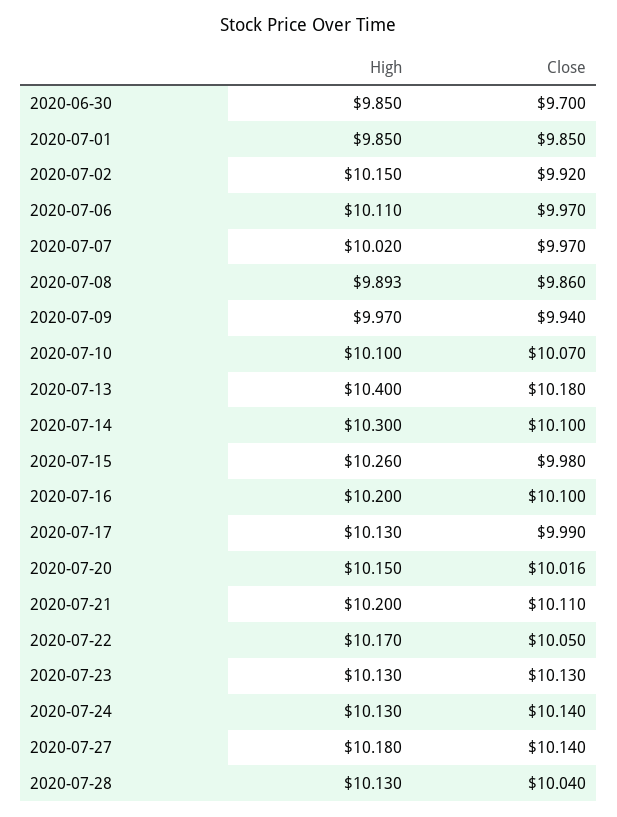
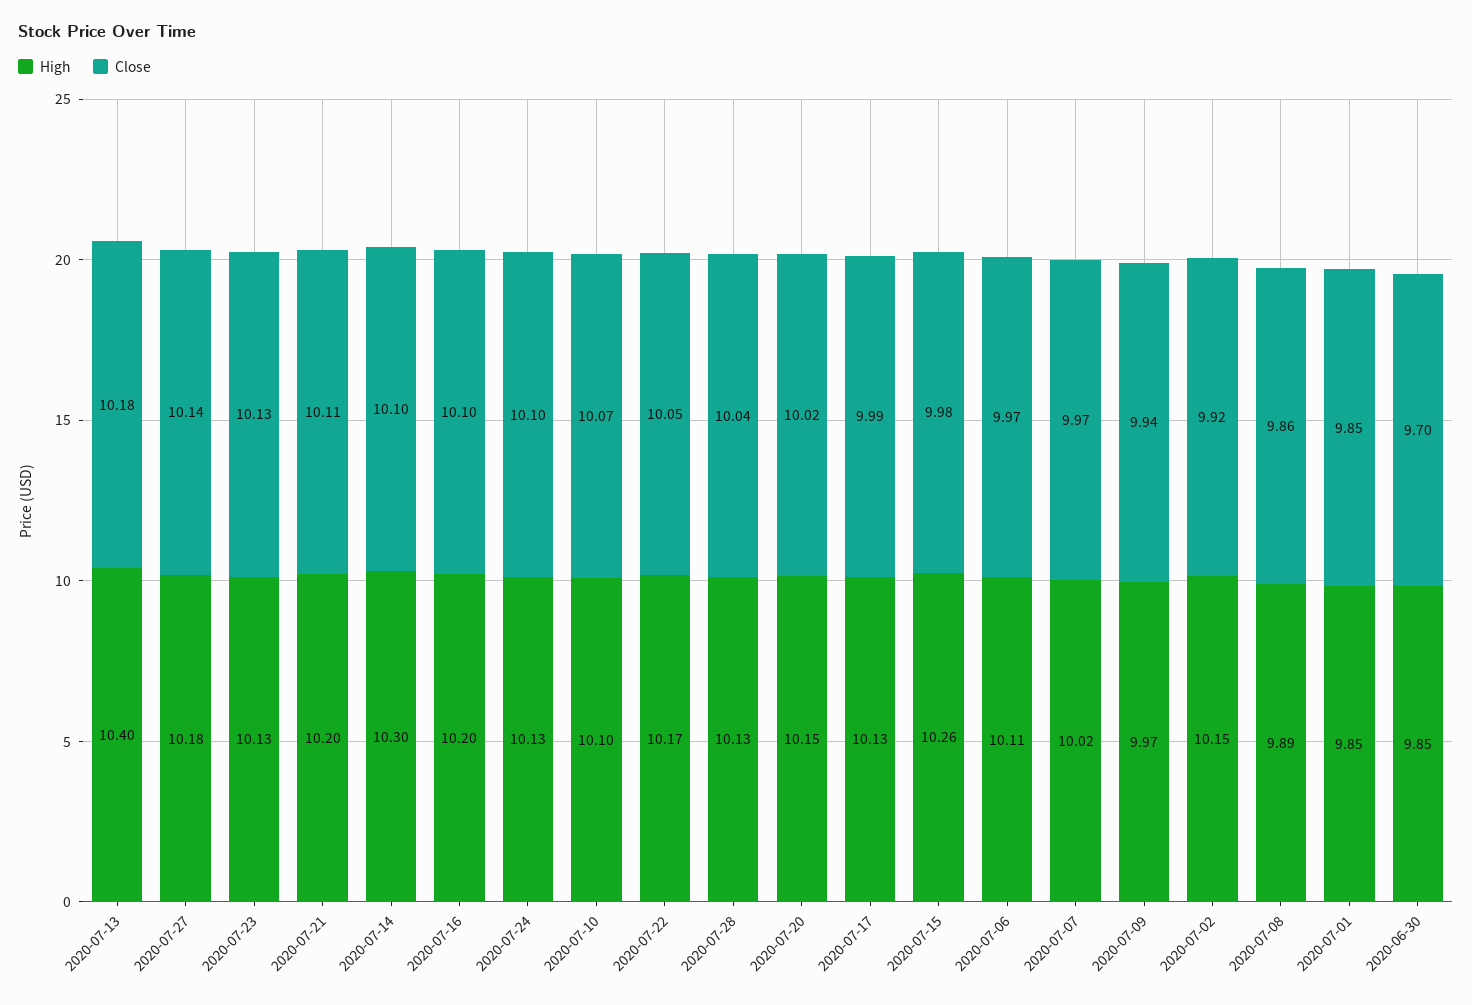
  {
    "High": {
      "2020-06-30": 9.85,
      "2020-07-01": 9.85,
      "2020-07-02": 10.15,
      "2020-07-06": 10.11,
      "2020-07-07": 10.02,
      "2020-07-08": 9.893,
      "2020-07-09": 9.97,
      "2020-07-10": 10.1,
      "2020-07-13": 10.4,
      "2020-07-14": 10.3,
      "2020-07-15": 10.26,
      "2020-07-16": 10.2,
      "2020-07-17": 10.13,
      "2020-07-20": 10.15,
      "2020-07-21": 10.2,
      "2020-07-22": 10.17,
      "2020-07-23": 10.13,
      "2020-07-24": 10.13,
      "2020-07-27": 10.18,
      "2020-07-28": 10.13
    },
    "Close": {
      "2020-06-30": 9.7,
      "2020-07-01": 9.85,
      "2020-07-02": 9.92,
      "2020-07-06": 9.97,
      "2020-07-07": 9.97,
      "2020-07-08": 9.86,
      "2020-07-09": 9.94,
      "2020-07-10": 10.07,
      "2020-07-13": 10.18,
      "2020-07-14": 10.1,
      "2020-07-15": 9.98,
      "2020-07-16": 10.1,
      "2020-07-17": 9.99,
      "2020-07-20": 10.016,
      "2020-07-21": 10.11,
      "2020-07-22": 10.05,
      "2020-07-23": 10.13,
-     "2020-07-24": 10.14,
+     "2020-07-24": 10.1,
      "2020-07-27": 10.14,
      "2020-07-28": 10.04
    }
  }

